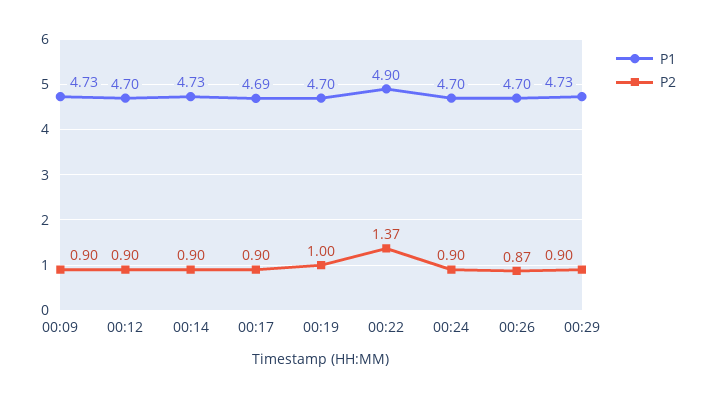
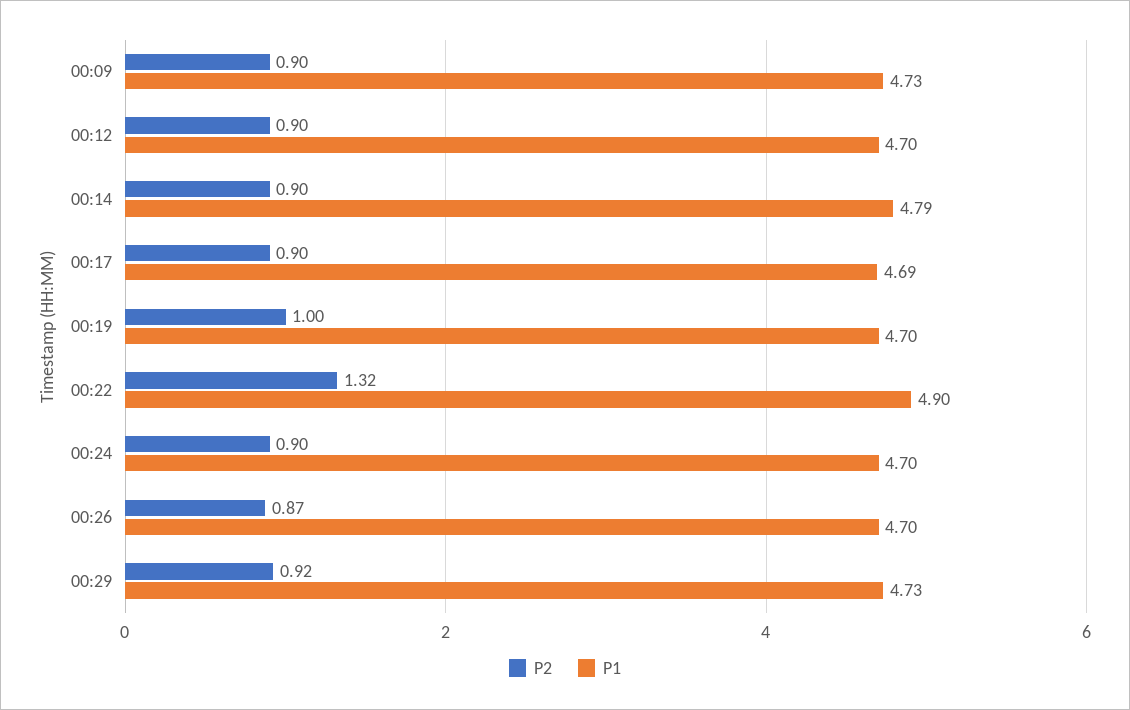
  {
    "P1": {
      "00:09": 4.73,
      "00:12": 4.7,
-     "00:14": 4.73,
+     "00:14": 4.79,
      "00:17": 4.69,
      "00:19": 4.7,
      "00:22": 4.9,
      "00:24": 4.7,
      "00:26": 4.7,
      "00:29": 4.73
    },
    "P2": {
      "00:09": 0.9,
      "00:12": 0.9,
      "00:14": 0.9,
      "00:17": 0.9,
      "00:19": 1,
-     "00:22": 1.37,
+     "00:22": 1.32,
      "00:24": 0.9,
      "00:26": 0.87,
-     "00:29": 0.9
+     "00:29": 0.92
    }
  }

